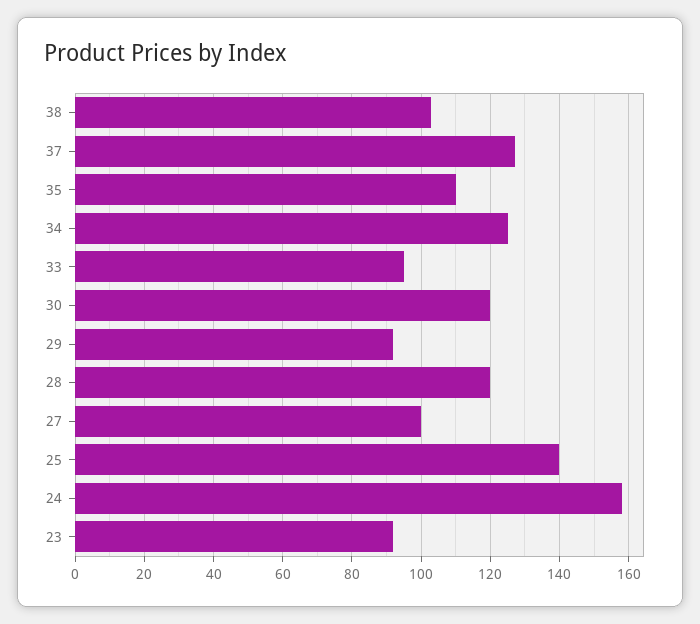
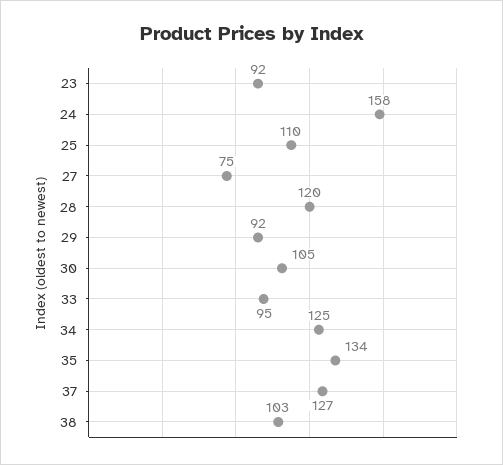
  {
    "38": 103,
    "37": 127,
-   "35": 110,
+   "35": 134,
    "34": 125,
    "33": 95,
-   "30": 120,
+   "30": 105,
    "29": 92,
    "28": 120,
-   "27": 100,
+   "27": 75,
-   "25": 140,
+   "25": 110,
    "24": 158,
    "23": 92
  }

